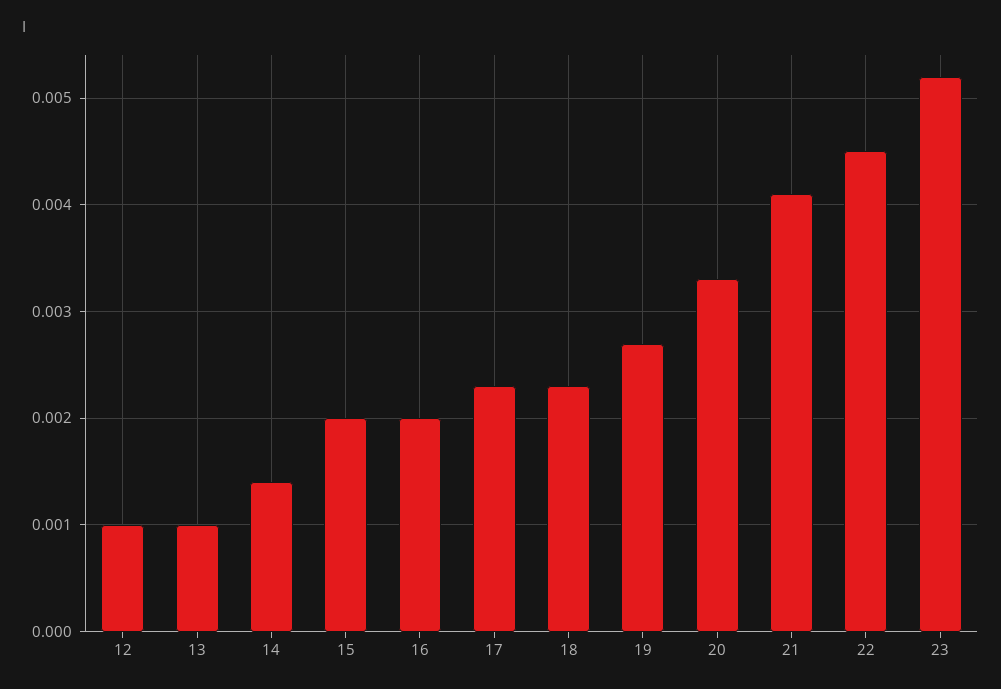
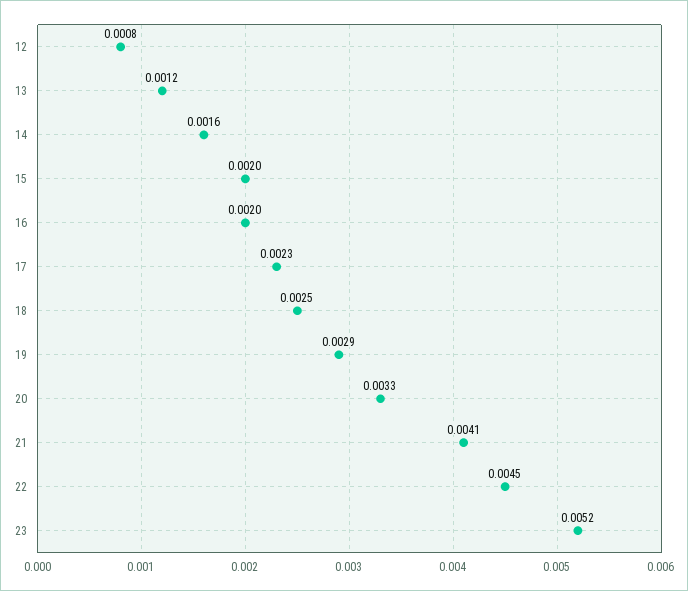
  {
-   "12": 0.001,
+   "12": 0.0008,
-   "13": 0.001,
+   "13": 0.0012,
-   "14": 0.0014,
+   "14": 0.0016,
    "15": 0.002,
    "16": 0.002,
    "17": 0.0023,
-   "18": 0.0023,
+   "18": 0.0025,
-   "19": 0.0027,
+   "19": 0.0029,
    "20": 0.0033,
    "21": 0.0041,
    "22": 0.0045,
    "23": 0.0052
  }

